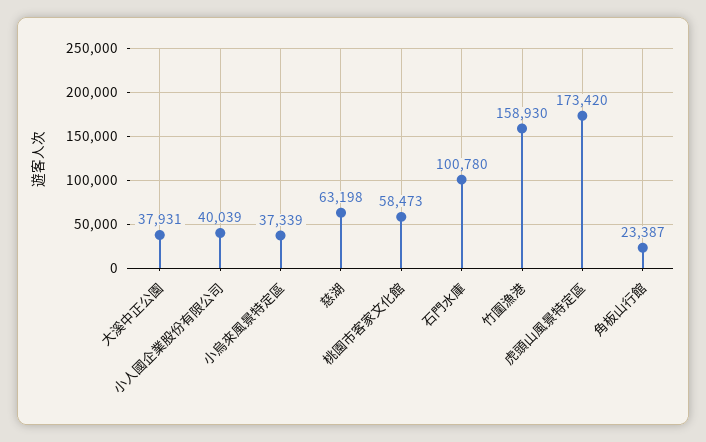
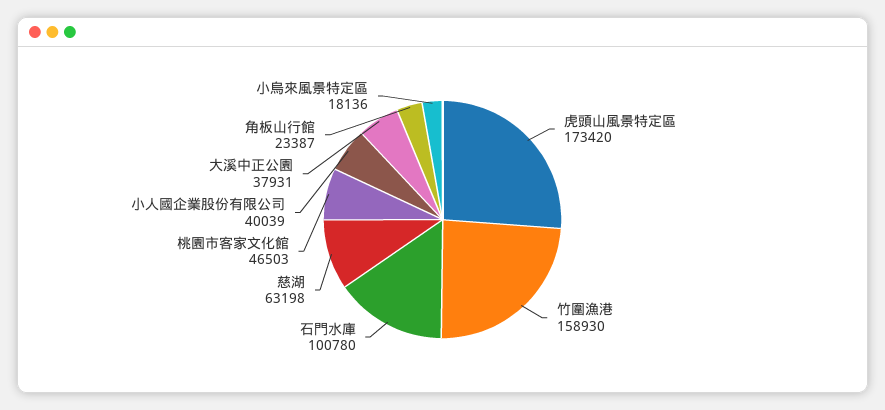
  {
    "大溪中正公園": 37931,
    "小人國企業股份有限公司": 40039,
-   "小烏來風景特定區": 37339,
+   "小烏來風景特定區": 18136,
    "慈湖": 63198,
-   "桃園市客家文化館": 58473,
+   "桃園市客家文化館": 46503,
    "石門水庫": 100780,
    "竹圍漁港": 158930,
    "虎頭山風景特定區": 173420,
    "角板山行館": 23387
  }

